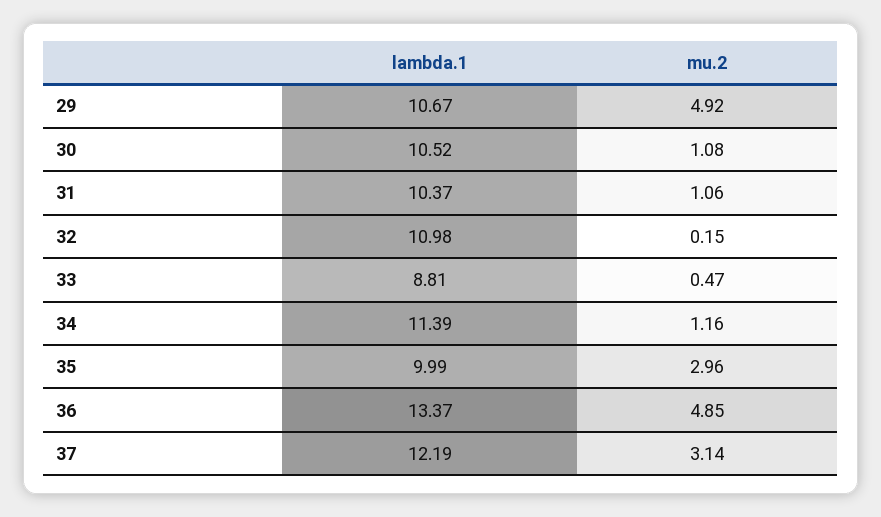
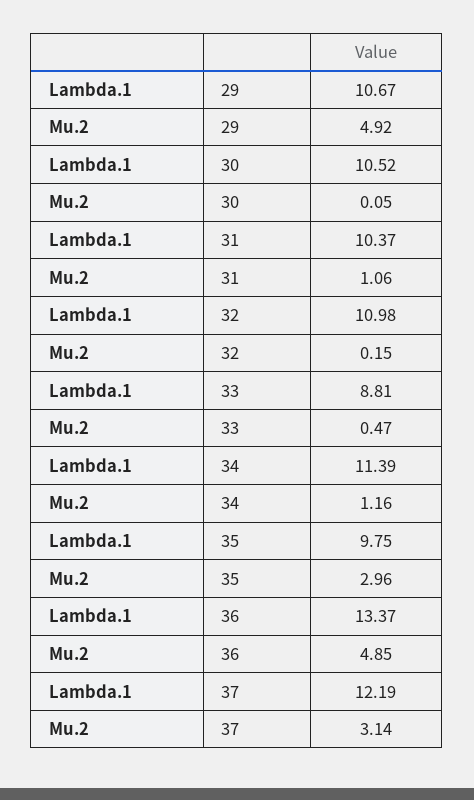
  {
    "lambda.1": {
      "29": 10.67,
      "30": 10.52,
      "31": 10.37,
      "32": 10.98,
      "33": 8.81,
      "34": 11.39,
-     "35": 9.99,
+     "35": 9.75,
      "36": 13.37,
      "37": 12.19
    },
    "mu.2": {
      "29": 4.92,
-     "30": 1.08,
+     "30": 0.05,
      "31": 1.06,
      "32": 0.15,
      "33": 0.47,
      "34": 1.16,
      "35": 2.96,
      "36": 4.85,
      "37": 3.14
    }
  }

